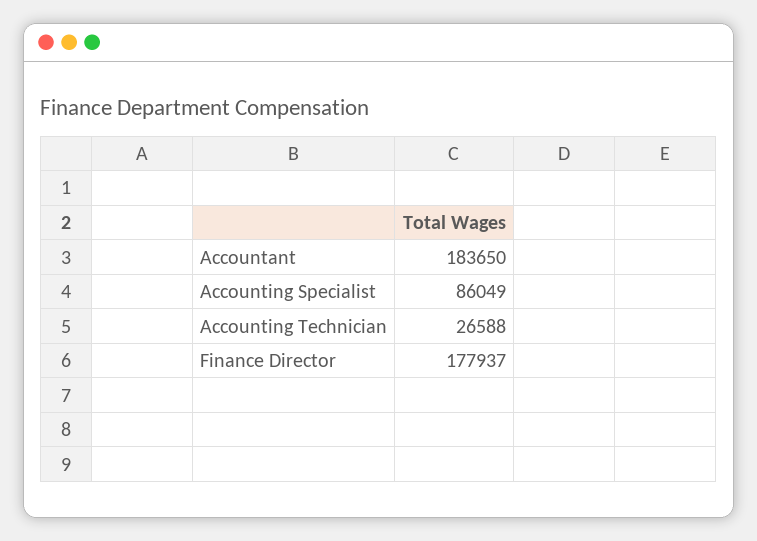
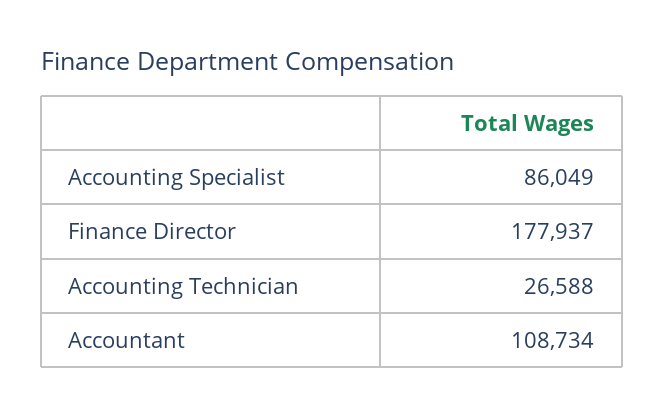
  {
-   "Accountant": 183650,
+   "Accountant": 108734,
    "Accounting Specialist": 86049,
    "Accounting Technician": 26588,
    "Finance Director": 177937
  }

